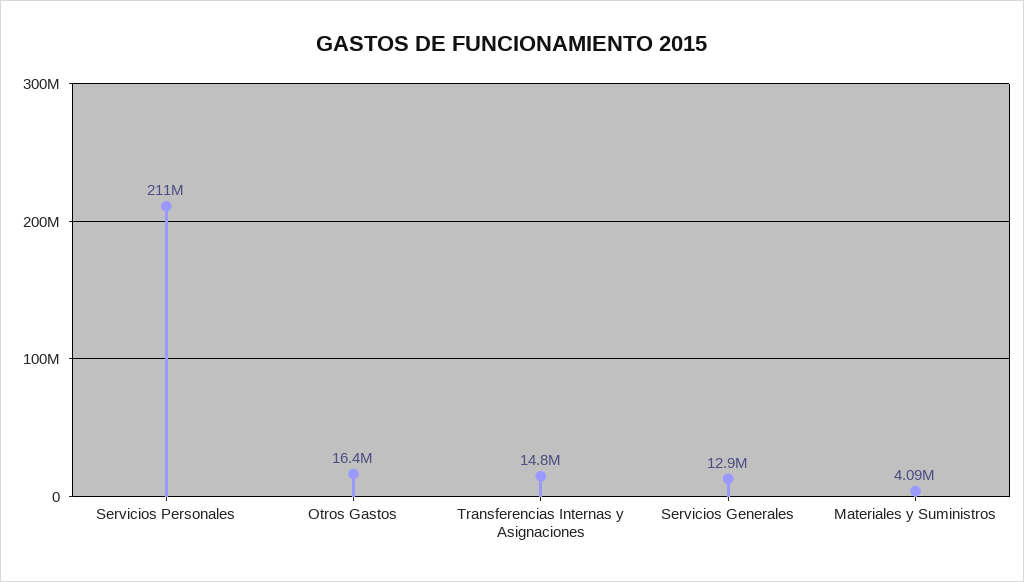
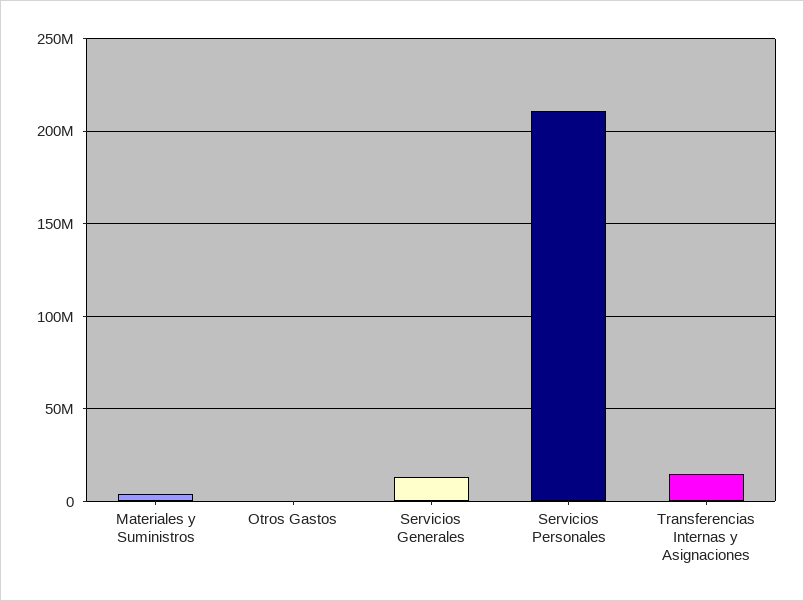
  {
    "Servicios Personales": 211000000,
-   "Otros Gastos": 16400000,
+   "Otros Gastos": 0,
    "Transferencias Internas y Asignaciones": 14800000,
    "Servicios Generales": 12900000,
    "Materiales y Suministros": 4090000
  }

